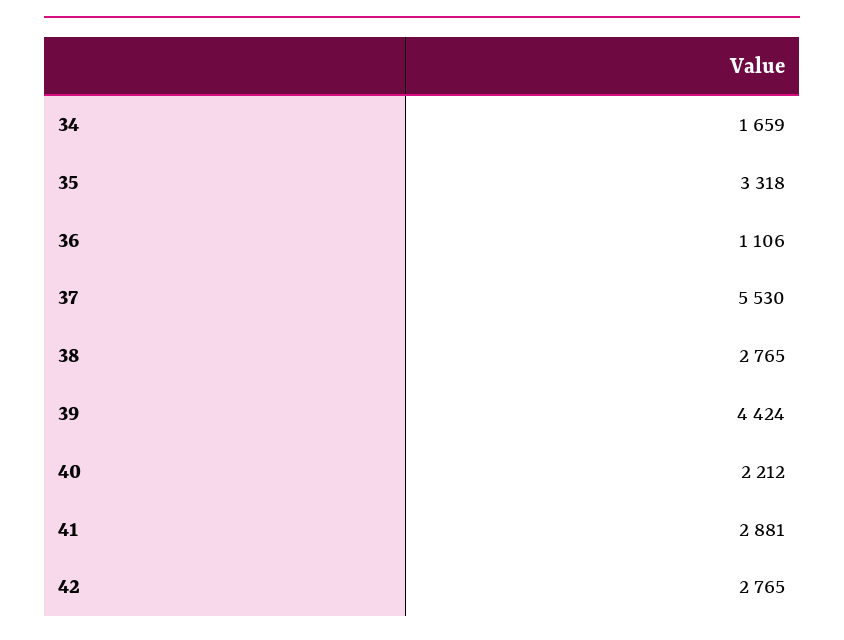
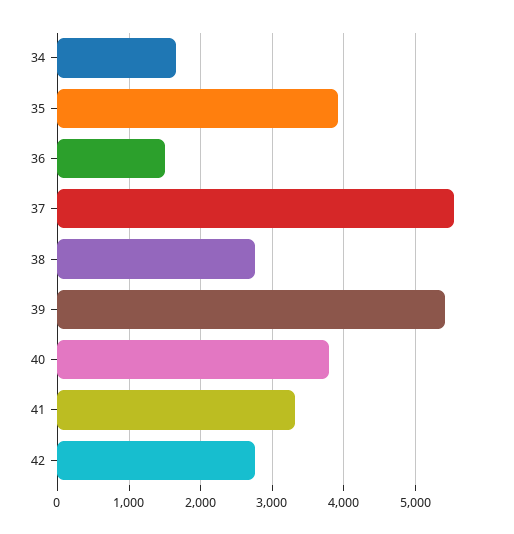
  {
    "34": 1659,
-   "35": 3318,
+   "35": 3900,
-   "36": 1106,
+   "36": 1500,
    "37": 5530,
    "38": 2765,
-   "39": 4424,
+   "39": 5400,
-   "40": 2212,
+   "40": 3800,
-   "41": 2881,
+   "41": 3300,
    "42": 2765
  }

